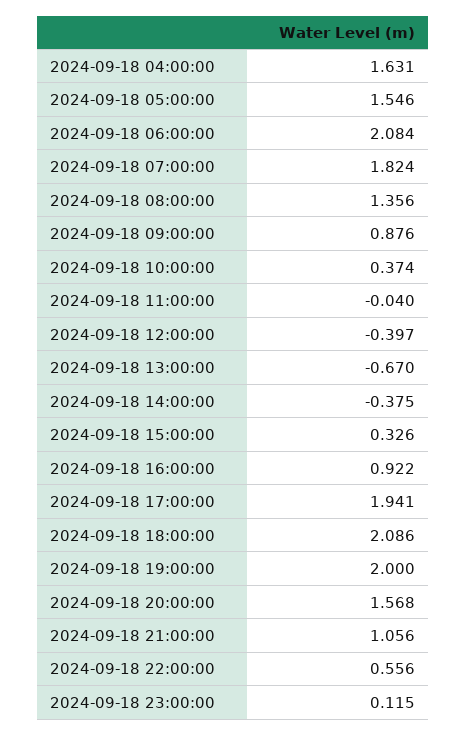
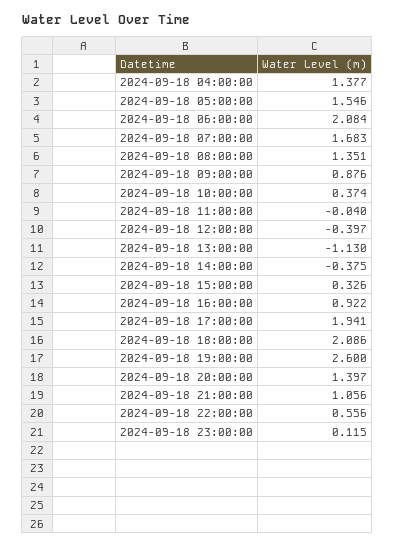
  {
-   "2024-09-18 04:00:00": 1.631,
+   "2024-09-18 04:00:00": 1.377,
    "2024-09-18 05:00:00": 1.546,
    "2024-09-18 06:00:00": 2.084,
-   "2024-09-18 07:00:00": 1.824,
+   "2024-09-18 07:00:00": 1.683,
-   "2024-09-18 08:00:00": 1.356,
+   "2024-09-18 08:00:00": 1.351,
    "2024-09-18 09:00:00": 0.876,
    "2024-09-18 10:00:00": 0.374,
    "2024-09-18 11:00:00": -0.04,
    "2024-09-18 12:00:00": -0.397,
-   "2024-09-18 13:00:00": -0.67,
+   "2024-09-18 13:00:00": -1.13,
    "2024-09-18 14:00:00": -0.375,
    "2024-09-18 15:00:00": 0.326,
    "2024-09-18 16:00:00": 0.922,
    "2024-09-18 17:00:00": 1.941,
    "2024-09-18 18:00:00": 2.086,
-   "2024-09-18 19:00:00": 2,
+   "2024-09-18 19:00:00": 2.6,
-   "2024-09-18 20:00:00": 1.568,
+   "2024-09-18 20:00:00": 1.397,
    "2024-09-18 21:00:00": 1.056,
    "2024-09-18 22:00:00": 0.556,
    "2024-09-18 23:00:00": 0.115
  }

